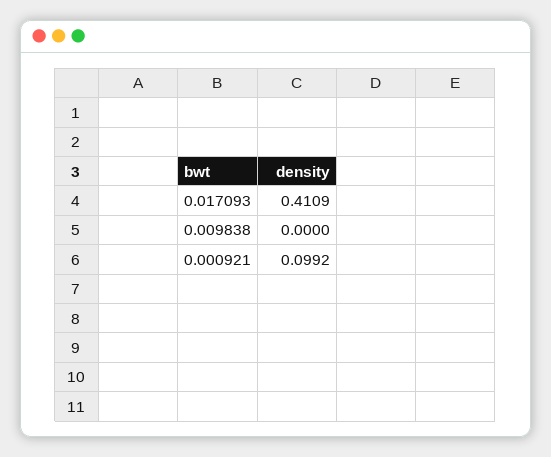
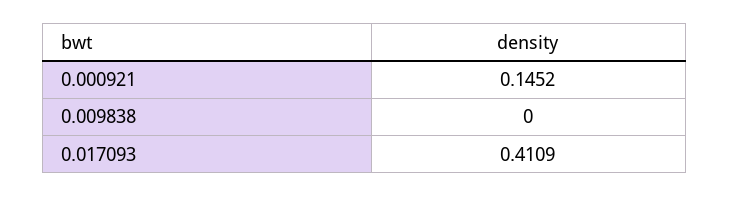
  {
    "0.017093": 0.4109,
    "0.009838": 0,
-   "0.000921": 0.0992
+   "0.000921": 0.1452
  }

